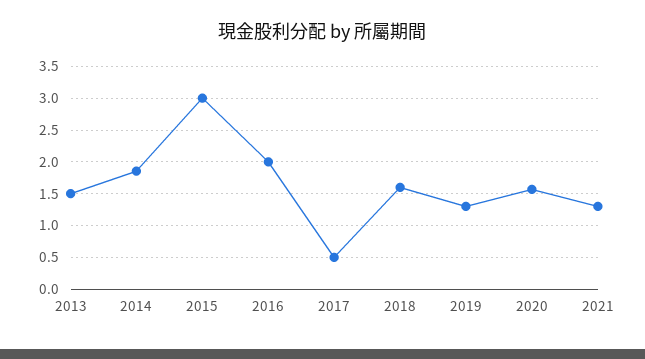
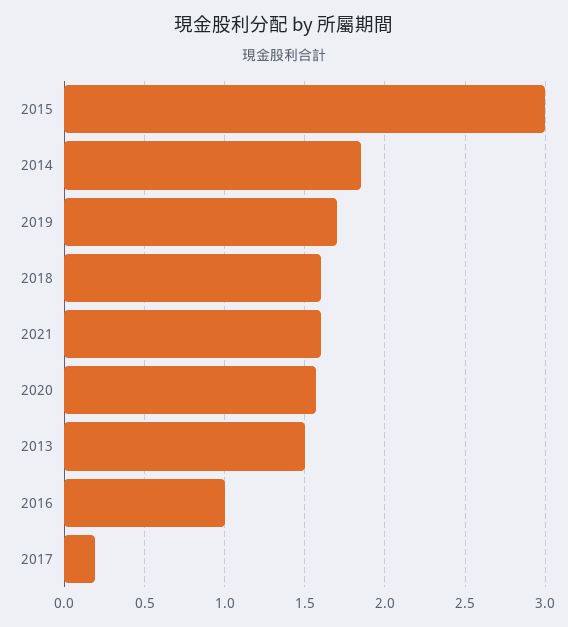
  {
    "2013": 1.5,
    "2014": 1.85,
    "2015": 3,
-   "2016": 2,
+   "2016": 1,
-   "2017": 0.5,
+   "2017": 0.2,
    "2018": 1.6,
-   "2019": 1.3,
+   "2019": 1.7,
    "2020": 1.55,
-   "2021": 1.3
+   "2021": 1.6
  }

